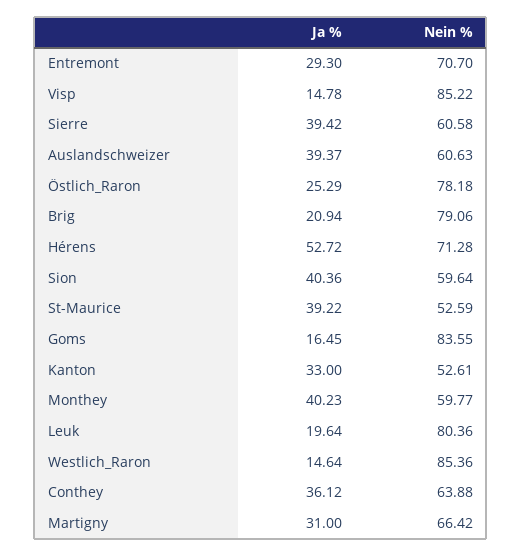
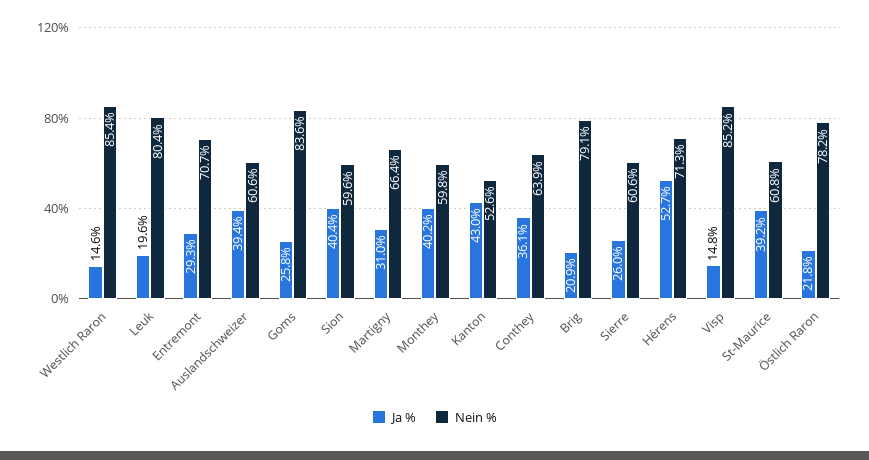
  {
    "Ja %": {
      "Entremont": 29.3,
      "Visp": 14.78,
-     "Sierre": 39.42,
+     "Sierre": 26,
      "Auslandschweizer": 39.37,
-     "Östlich_Raron": 25.29,
+     "Östlich_Raron": 21.8,
      "Brig": 20.94,
      "Hérens": 52.72,
      "Sion": 40.36,
      "St-Maurice": 39.22,
-     "Goms": 16.45,
+     "Goms": 25.8,
-     "Kanton": 33,
+     "Kanton": 43,
      "Monthey": 40.23,
      "Leuk": 19.64,
      "Westlich_Raron": 14.64,
      "Conthey": 36.12,
      "Martigny": 31
    },
    "Nein %": {
      "Entremont": 70.7,
      "Visp": 85.22,
      "Sierre": 60.58,
      "Auslandschweizer": 60.63,
      "Östlich_Raron": 78.18,
      "Brig": 79.06,
      "Hérens": 71.28,
      "Sion": 59.64,
-     "St-Maurice": 52.59,
+     "St-Maurice": 60.8,
      "Goms": 83.55,
      "Kanton": 52.61,
      "Monthey": 59.77,
      "Leuk": 80.36,
      "Westlich_Raron": 85.36,
      "Conthey": 63.88,
      "Martigny": 66.42
    }
  }

